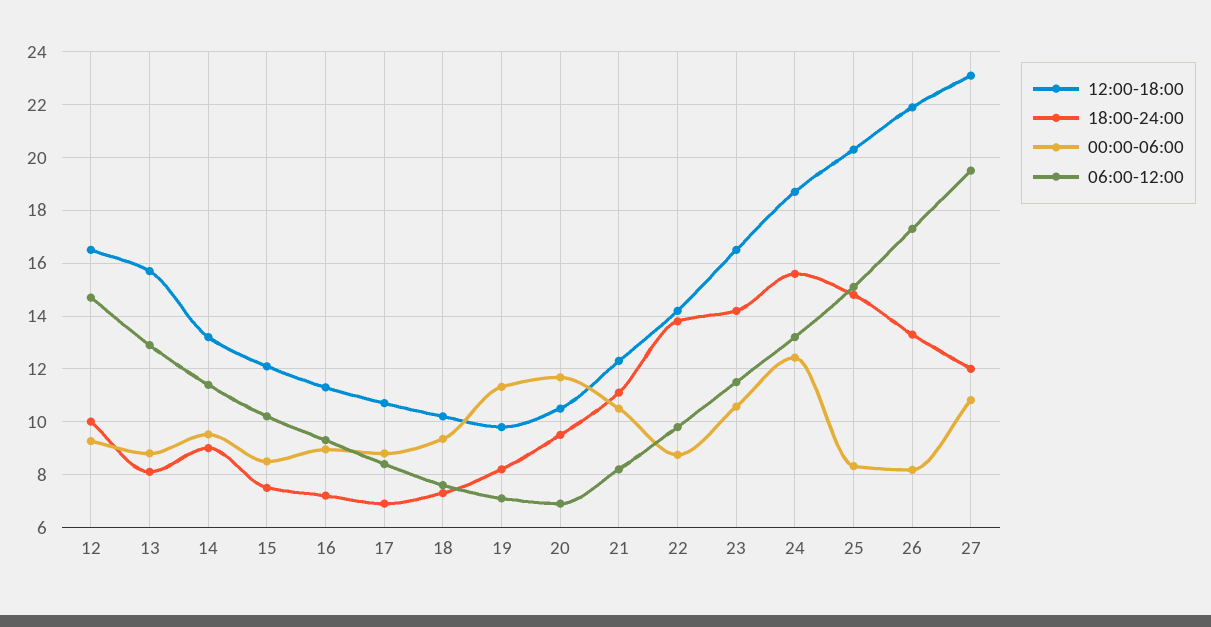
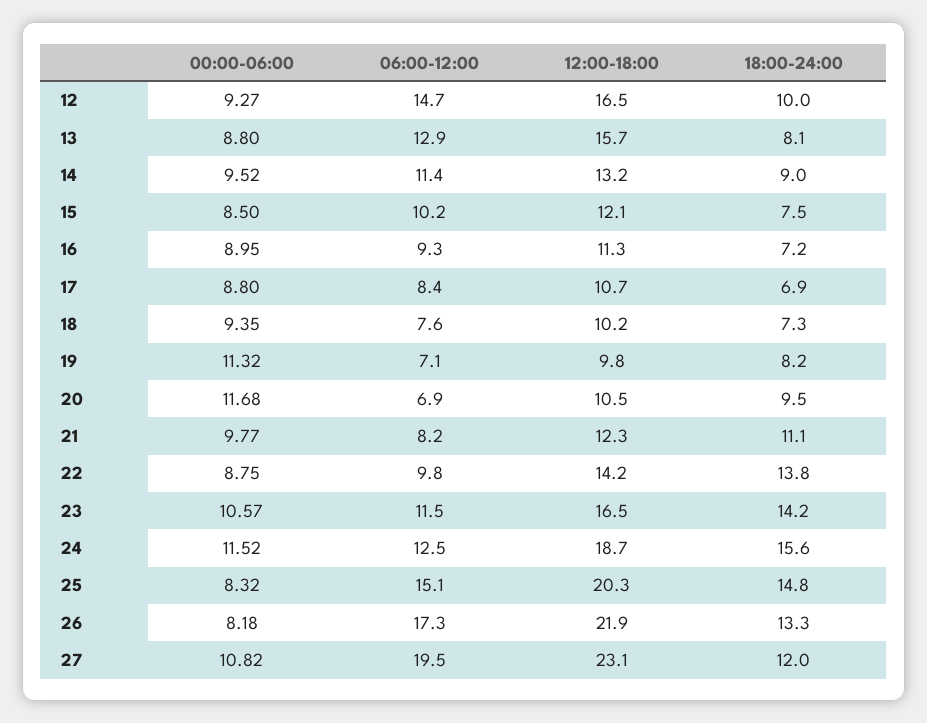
  {
    "12:00-18:00": {
      "12": 16.5,
      "13": 15.7,
      "14": 13.2,
      "15": 12.1,
      "16": 11.3,
      "17": 10.7,
      "18": 10.2,
      "19": 9.8,
      "20": 10.5,
      "21": 12.3,
      "22": 14.2,
      "23": 16.5,
      "24": 18.7,
      "25": 20.3,
      "26": 21.9,
      "27": 23.1
    },
    "18:00-24:00": {
      "12": 10,
      "13": 8.1,
      "14": 9,
      "15": 7.5,
      "16": 7.2,
      "17": 6.9,
      "18": 7.3,
      "19": 8.2,
      "20": 9.5,
      "21": 11.1,
      "22": 13.8,
      "23": 14.2,
      "24": 15.6,
      "25": 14.8,
      "26": 13.3,
      "27": 12
    },
    "00:00-06:00": {
      "12": 9.27,
      "13": 8.8,
      "14": 9.52,
      "15": 8.5,
      "16": 8.95,
      "17": 8.8,
      "18": 9.35,
      "19": 11.32,
      "20": 11.68,
-     "21": 10.5,
+     "21": 9.77,
      "22": 8.75,
      "23": 10.57,
-     "24": 12.5,
+     "24": 11.52,
      "25": 8.32,
      "26": 8.18,
      "27": 10.82
    },
    "06:00-12:00": {
      "12": 14.7,
      "13": 12.9,
      "14": 11.4,
      "15": 10.2,
      "16": 9.3,
      "17": 8.4,
      "18": 7.6,
      "19": 7.1,
      "20": 6.9,
      "21": 8.2,
      "22": 9.8,
      "23": 11.5,
-     "24": 13.25,
+     "24": 12.5,
      "25": 15.1,
      "26": 17.3,
      "27": 19.5
    }
  }

